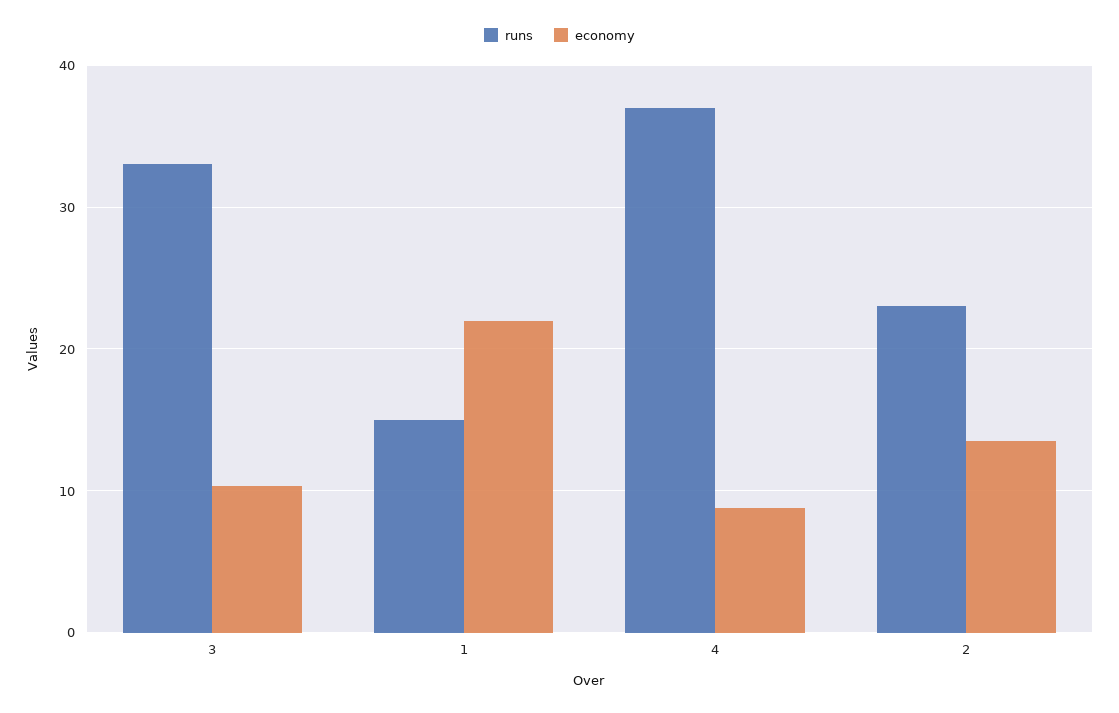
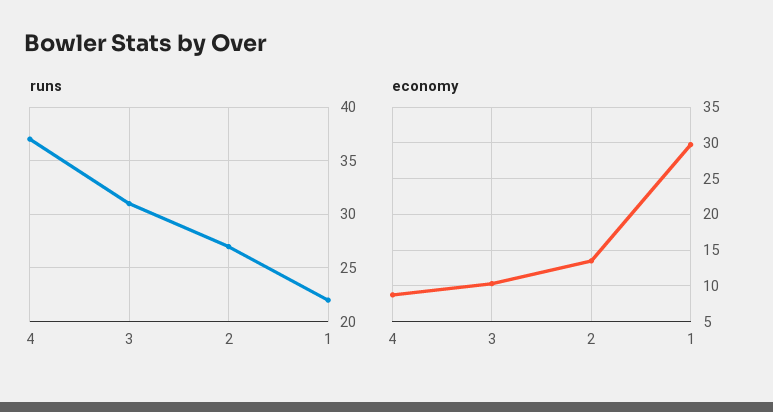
  {
    "runs": {
-     "3": 33,
+     "3": 31,
-     "1": 15,
+     "1": 22,
      "4": 37,
-     "2": 23
+     "2": 27
    },
    "economy": {
      "3": 10,
-     "1": 22,
+     "1": 30,
      "4": 9,
      "2": 14
    }
  }

